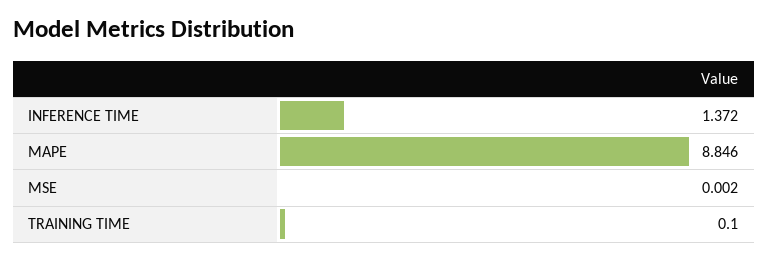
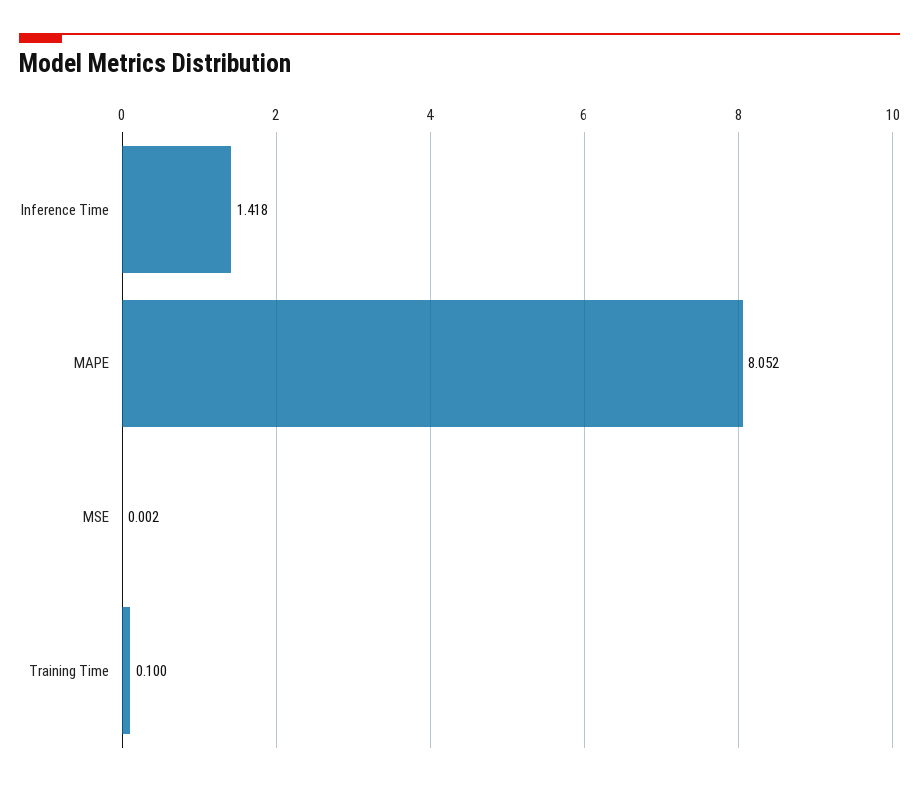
  {
-   "INFERENCE TIME": 1.372,
+   "INFERENCE TIME": 1.418,
-   "MAPE": 8.846,
+   "MAPE": 8.052,
    "MSE": 0.002,
    "TRAINING TIME": 0.1
  }

